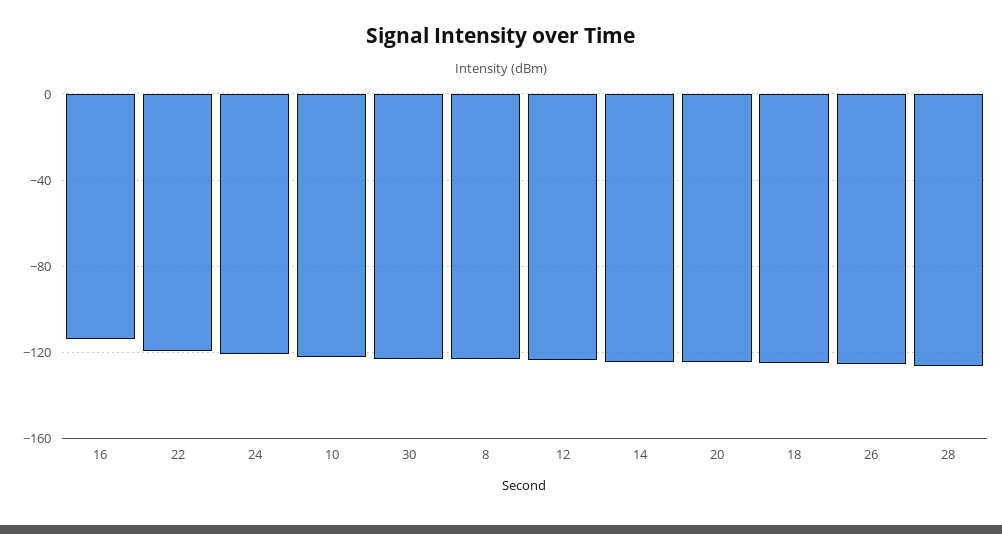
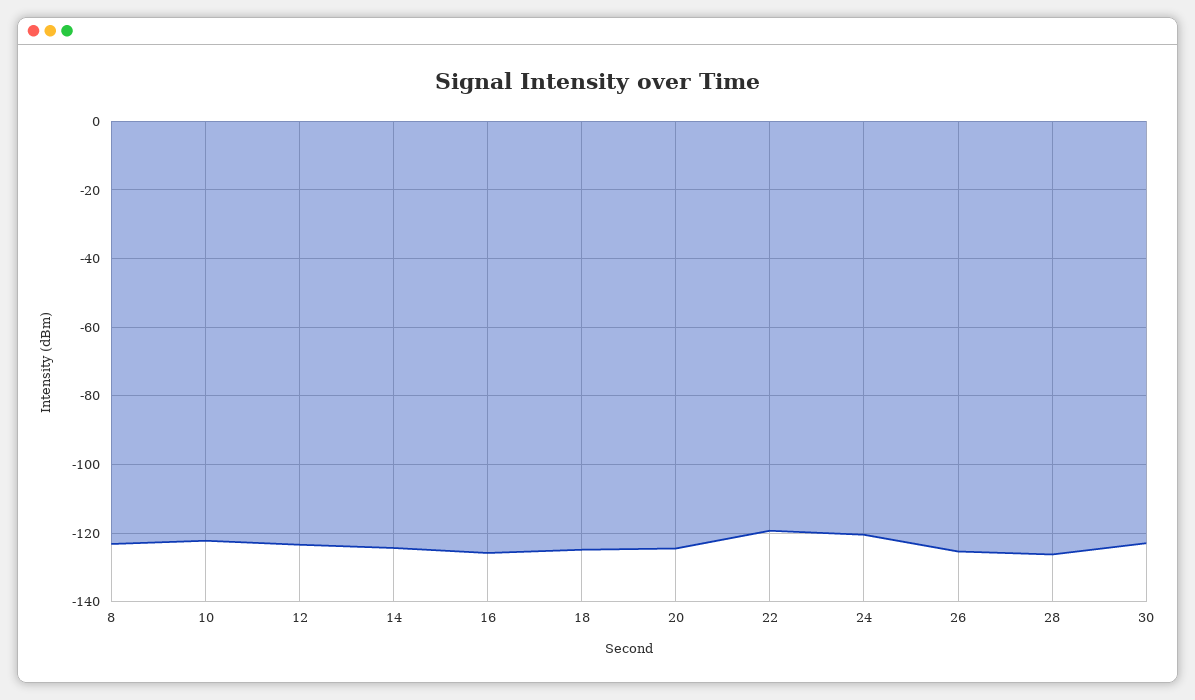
  {
-   "16": -115,
+   "16": -126,
    "22": -120,
    "24": -120,
    "10": -122,
    "30": -122,
    "8": -124,
    "12": -124,
    "14": -124,
    "20": -124,
    "18": -124,
    "26": -126,
    "28": -126
  }

